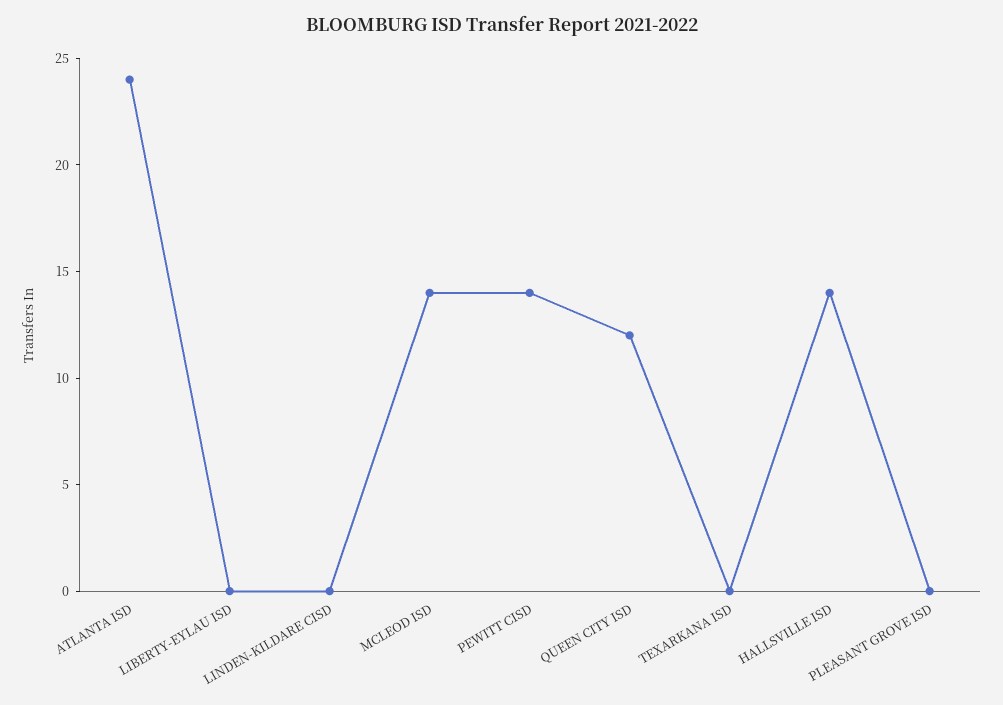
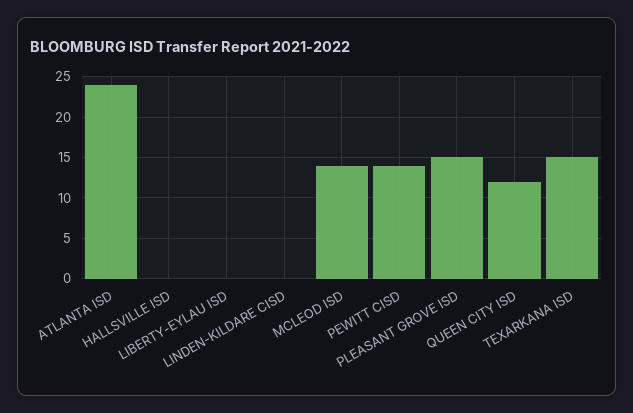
  {
    "ATLANTA ISD": 24,
    "LIBERTY-EYLAU ISD": 0,
    "LINDEN-KILDARE CISD": 0,
    "MCLEOD ISD": 14,
    "PEWITT CISD": 14,
    "QUEEN CITY ISD": 12,
-   "TEXARKANA ISD": 0,
+   "TEXARKANA ISD": 15,
-   "HALLSVILLE ISD": 14,
+   "HALLSVILLE ISD": 0,
-   "PLEASANT GROVE ISD": 0
+   "PLEASANT GROVE ISD": 15
  }

